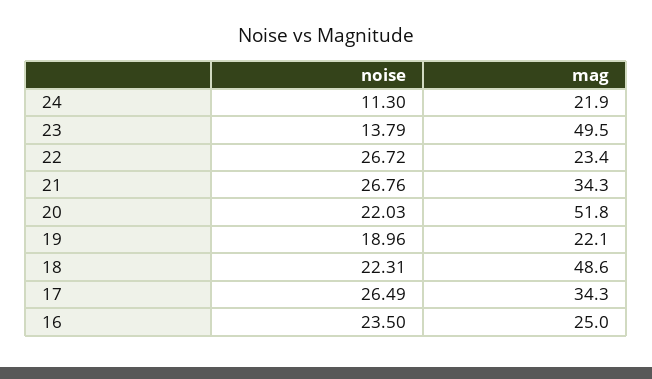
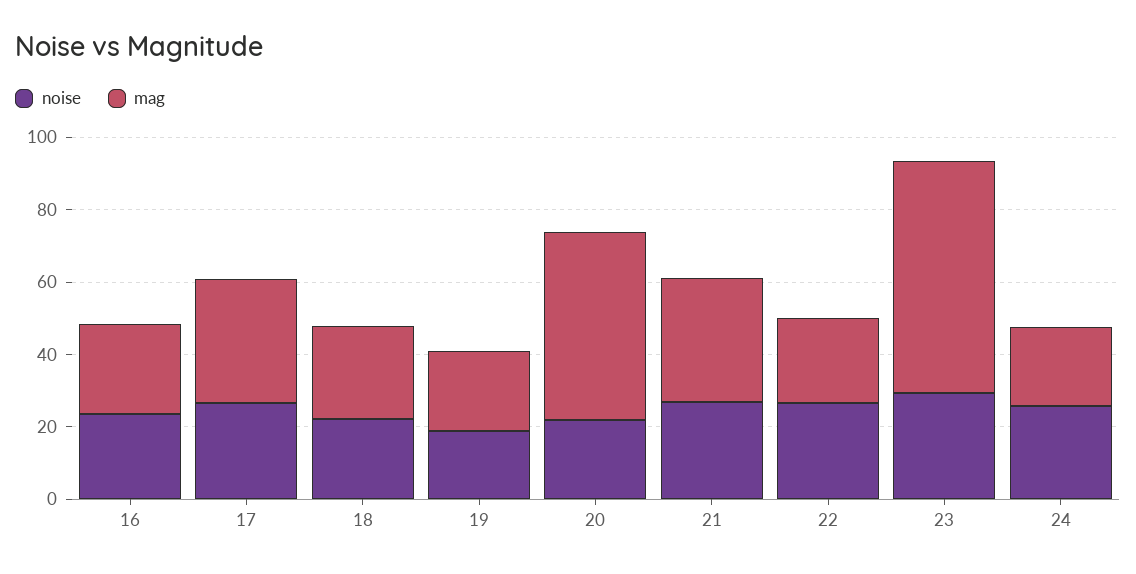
  {
    "noise": {
-     "24": 11.3,
+     "24": 25,
-     "23": 13.79,
+     "23": 30,
      "22": 26.72,
      "21": 26.76,
      "20": 22.03,
      "19": 18.96,
      "18": 22.31,
      "17": 26.49,
      "16": 23.5
    },
    "mag": {
      "24": 21.9,
-     "23": 49.5,
+     "23": 65,
      "22": 23.4,
      "21": 34.3,
      "20": 51.8,
      "19": 22.1,
-     "18": 48.6,
+     "18": 25,
      "17": 34.3,
      "16": 25
    }
  }

